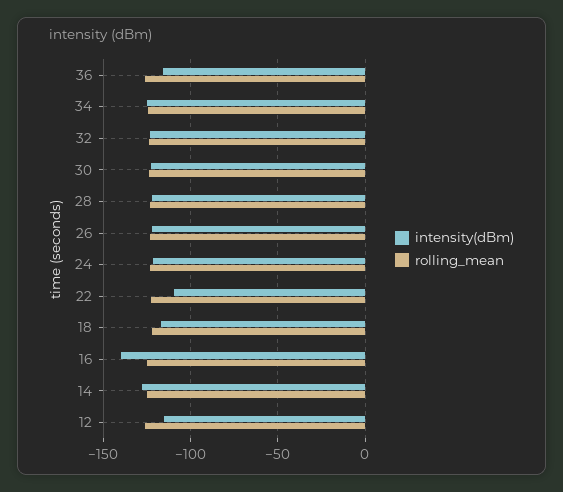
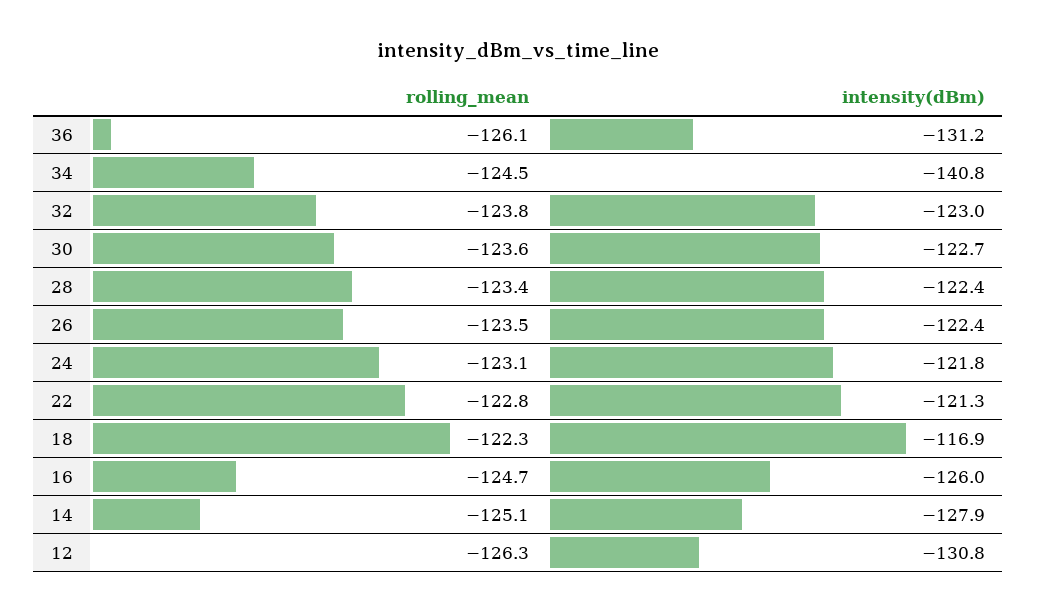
  {
    "intensity(dBm)": {
-     "36": -115,
+     "36": -131.2,
-     "34": -125,
+     "34": -140.8,
      "32": -123,
      "30": -122.7,
      "28": -122.4,
      "26": -122.4,
      "24": -121.8,
-     "22": -110,
+     "22": -121.3,
      "18": -116.9,
-     "16": -140,
+     "16": -126,
      "14": -127.9,
-     "12": -115
+     "12": -130.8
    },
    "rolling_mean": {
      "36": -126.1,
      "34": -124.5,
      "32": -123.8,
      "30": -123.6,
      "28": -123.4,
      "26": -123.5,
      "24": -123.1,
      "22": -122.8,
      "18": -122.3,
      "16": -124.7,
      "14": -125.1,
      "12": -126.3
    }
  }

